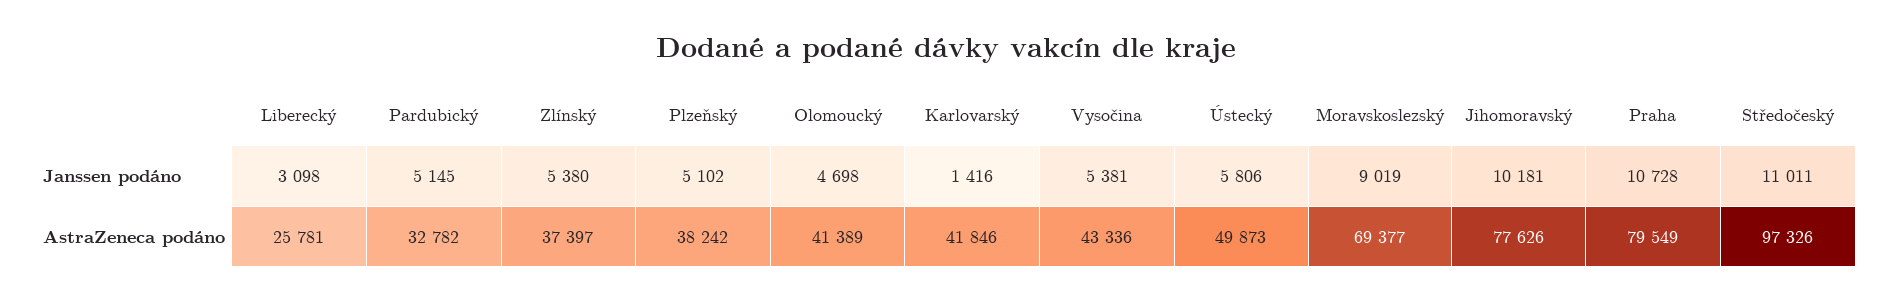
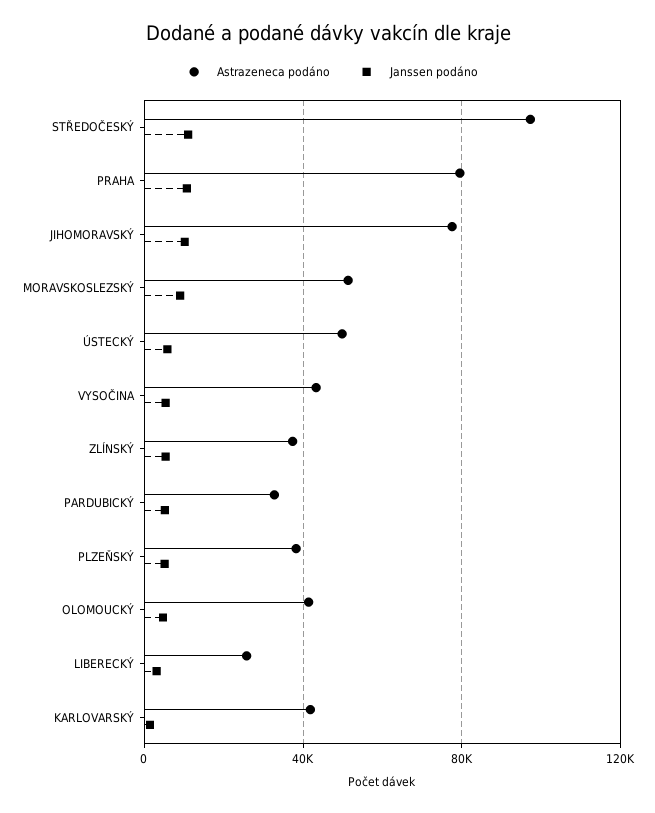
  {
    "Janssen podáno": {
      "Liberecký": 3098,
      "Pardubický": 5145,
      "Zlínský": 5380,
      "Plzeňský": 5102,
      "Olomoucký": 4698,
      "Karlovarský": 1416,
      "Vysočina": 5381,
      "Ústecký": 5806,
      "Moravskoslezský": 9019,
      "Jihomoravský": 10181,
      "Praha": 10728,
      "Středočeský": 11011
    },
    "AstraZeneca podáno": {
      "Liberecký": 25781,
      "Pardubický": 32782,
      "Zlínský": 37397,
      "Plzeňský": 38242,
      "Olomoucký": 41389,
      "Karlovarský": 41846,
      "Vysočina": 43336,
      "Ústecký": 49873,
-     "Moravskoslezský": 69377,
+     "Moravskoslezský": 50000,
      "Jihomoravský": 77626,
      "Praha": 79549,
      "Středočeský": 97326
    }
  }

